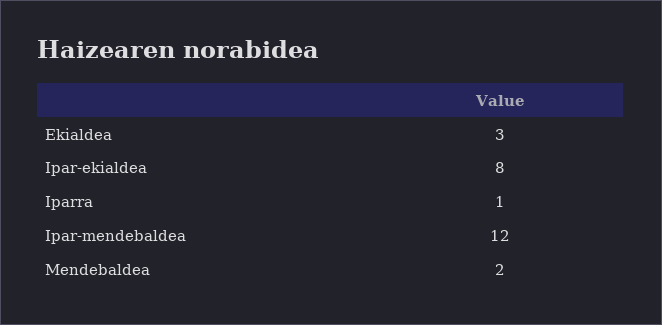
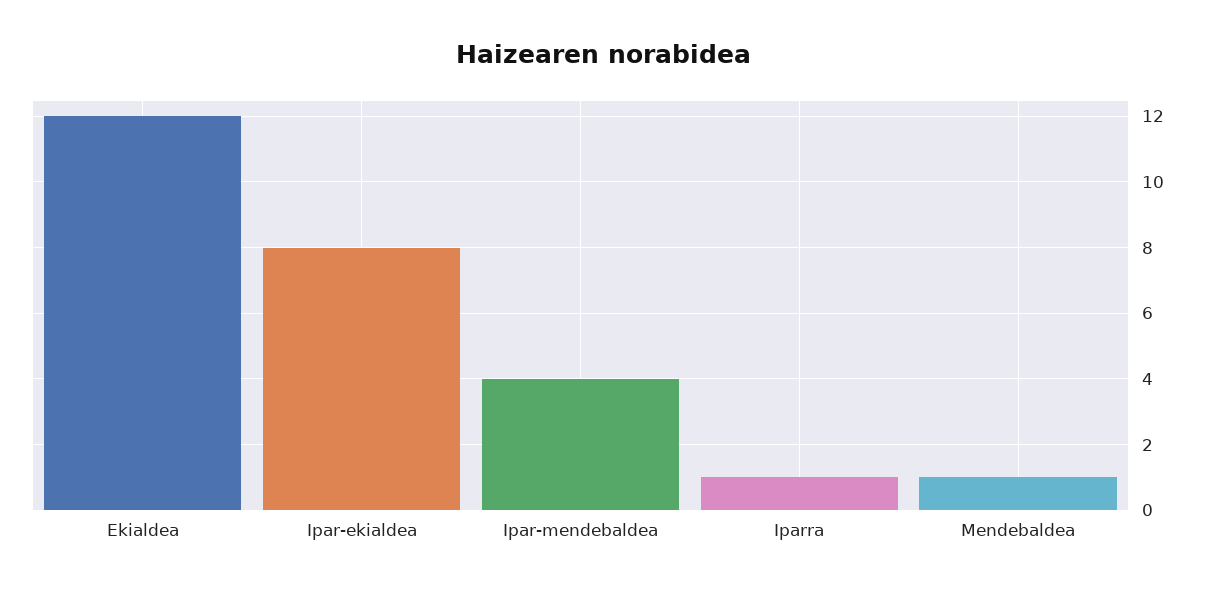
  {
-   "Ekialdea": 3,
+   "Ekialdea": 12,
    "Ipar-ekialdea": 8,
    "Iparra": 1,
-   "Ipar-mendebaldea": 12,
+   "Ipar-mendebaldea": 4,
-   "Mendebaldea": 2
+   "Mendebaldea": 1
  }

